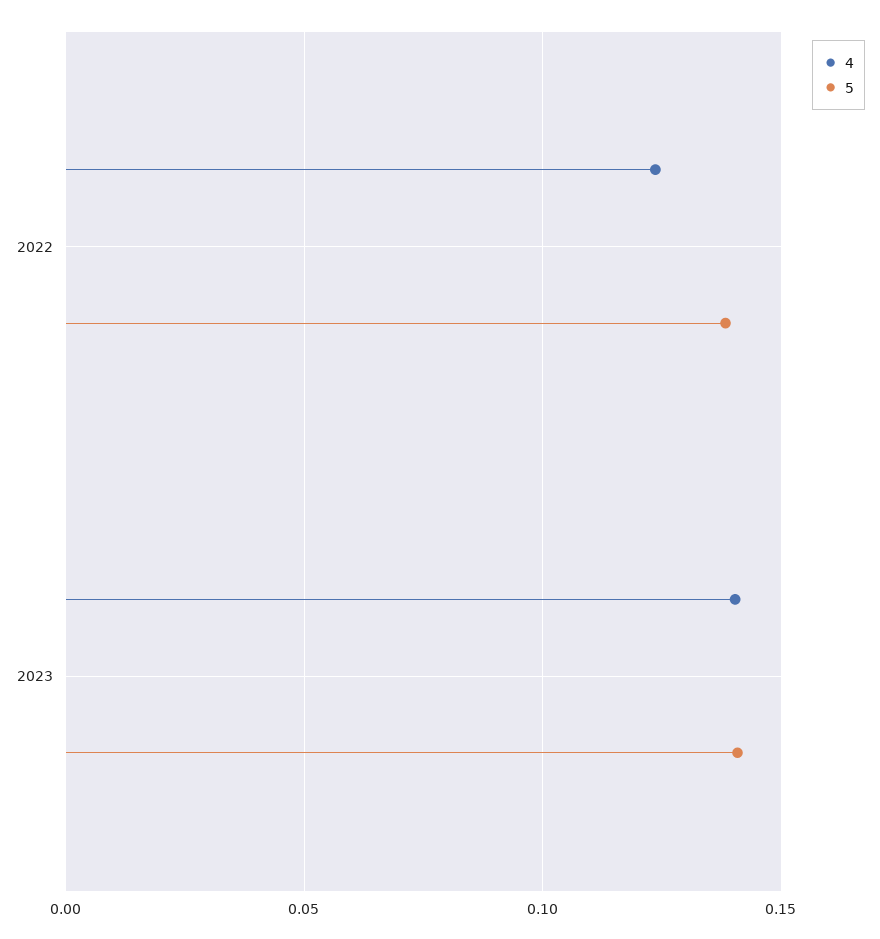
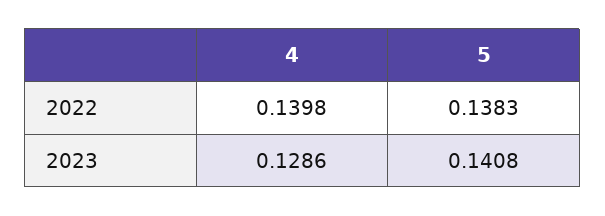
  {
    "4": {
-     "2022": 0.125,
+     "2022": 0.1398,
-     "2023": 0.14
+     "2023": 0.1286
    },
    "5": {
      "2022": 0.1383,
      "2023": 0.1408
    }
  }

